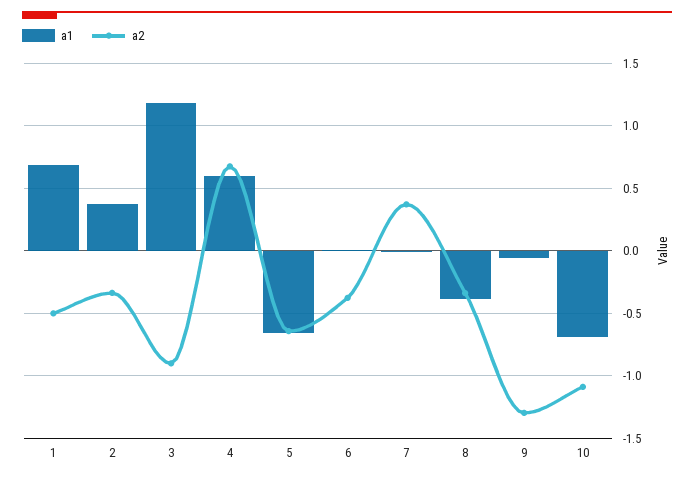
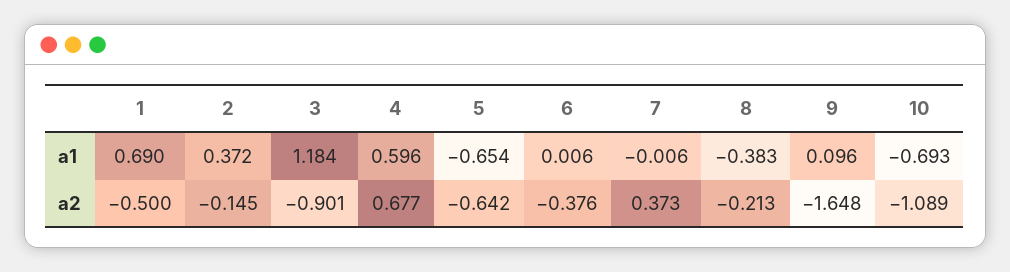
  {
    "a1": {
      "1": 0.69,
      "2": 0.372,
      "3": 1.184,
      "4": 0.596,
      "5": -0.654,
      "6": 0.006,
      "7": -0.006,
      "8": -0.383,
-     "9": -0.05,
+     "9": 0.096,
      "10": -0.693
    },
    "a2": {
      "1": -0.5,
-     "2": -0.35,
+     "2": -0.145,
      "3": -0.901,
      "4": 0.677,
      "5": -0.642,
      "6": -0.376,
      "7": 0.373,
-     "8": -0.35,
+     "8": -0.213,
-     "9": -1.3,
+     "9": -1.648,
      "10": -1.089
    }
  }

